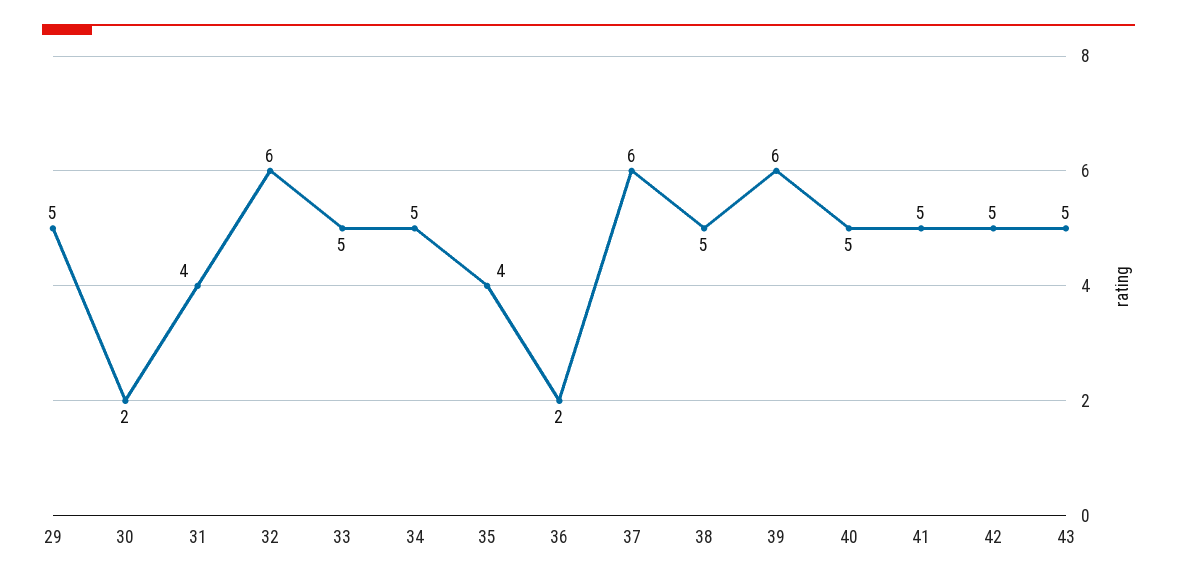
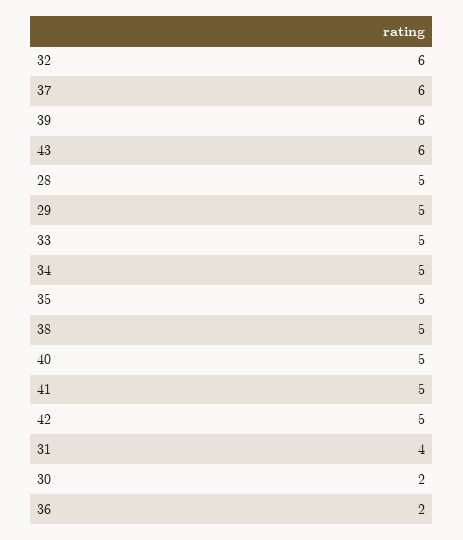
  {
    "29": 5,
    "30": 2,
    "31": 4,
    "32": 6,
    "33": 5,
    "34": 5,
-   "35": 4,
+   "35": 5,
    "36": 2,
    "37": 6,
    "38": 5,
    "39": 6,
    "40": 5,
    "41": 5,
    "42": 5,
-   "43": 5
+   "43": 6,
+   "28": 5
  }

